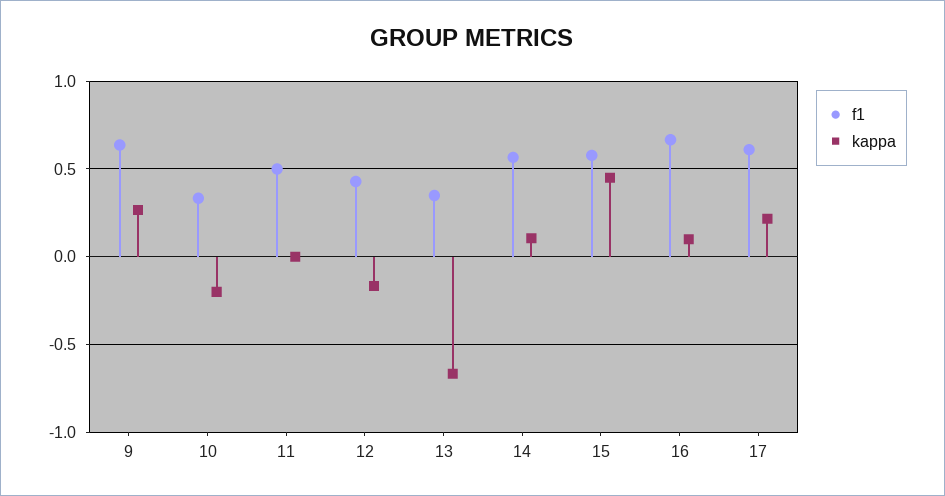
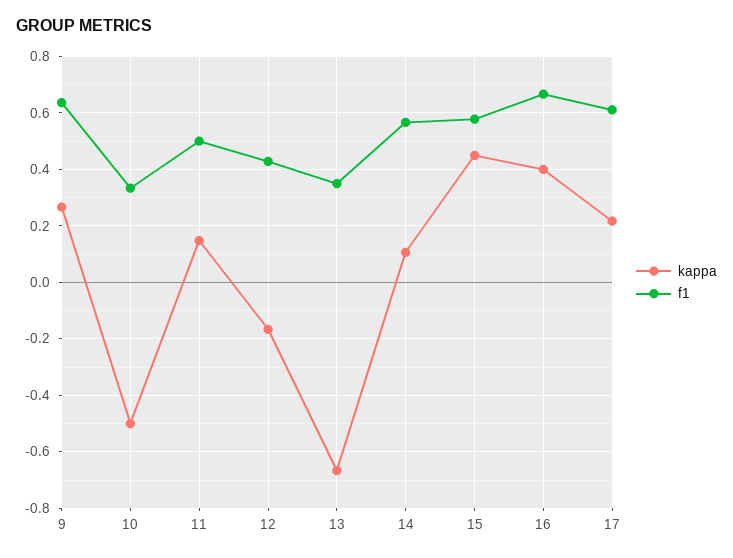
  {
    "f1": {
      "9": 0.625,
      "10": 0.325,
      "11": 0.5,
      "12": 0.425,
      "13": 0.35,
      "14": 0.575,
      "15": 0.575,
      "16": 0.675,
      "17": 0.6
    },
    "kappa": {
      "9": 0.275,
-     "10": -0.2,
+     "10": -0.5,
-     "11": 0,
+     "11": 0.15,
      "12": -0.175,
      "13": -0.675,
      "14": 0.1,
      "15": 0.45,
-     "16": 0.1,
+     "16": 0.4,
      "17": 0.225
    }
  }

